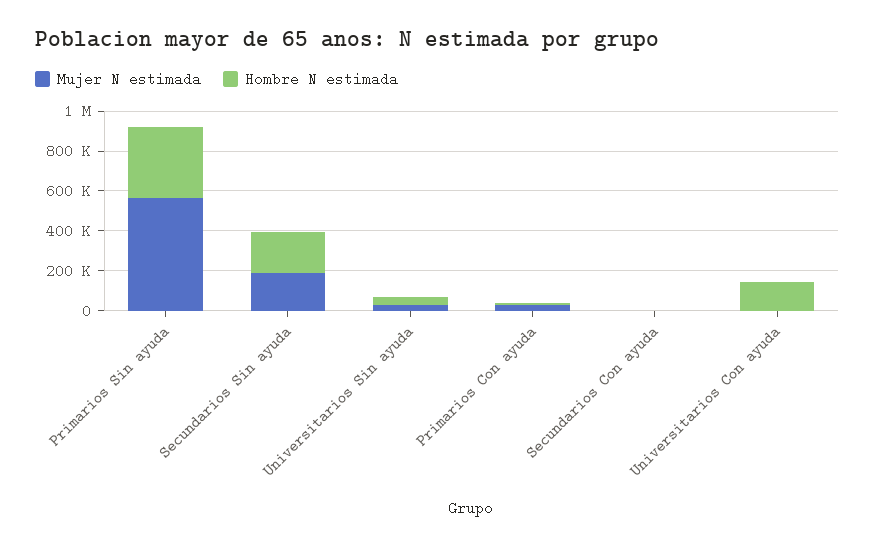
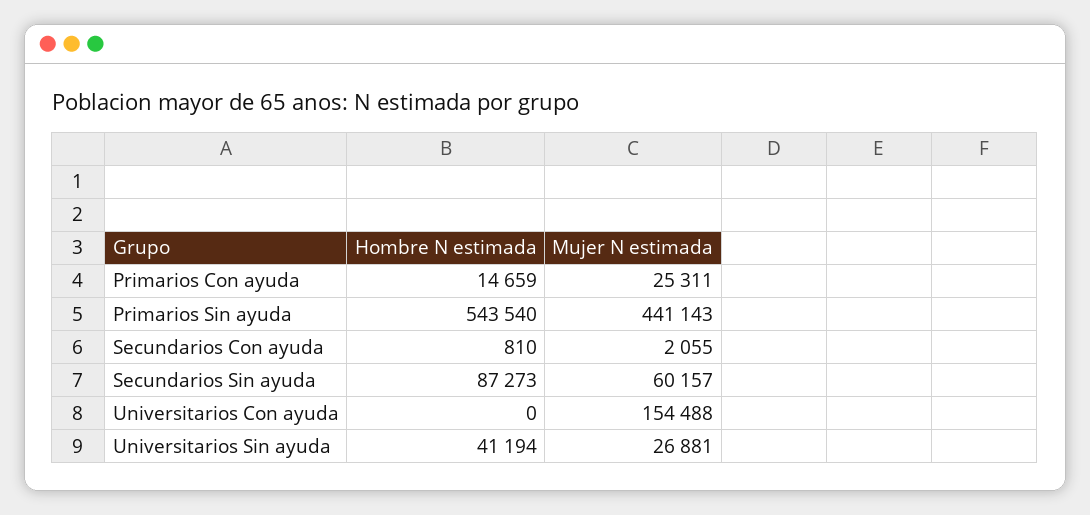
  {
    "Mujer N estimada": {
-     "Primarios Sin ayuda": 550000,
+     "Primarios Sin ayuda": 441143,
-     "Secundarios Sin ayuda": 200000,
+     "Secundarios Sin ayuda": 60157,
      "Universitarios Sin ayuda": 26881,
      "Primarios Con ayuda": 25311,
      "Secundarios Con ayuda": 2055,
-     "Universitarios Con ayuda": 0
+     "Universitarios Con ayuda": 154488
    },
    "Hombre N estimada": {
-     "Primarios Sin ayuda": 350000,
+     "Primarios Sin ayuda": 543540,
-     "Secundarios Sin ayuda": 200000,
+     "Secundarios Sin ayuda": 87273,
      "Universitarios Sin ayuda": 41194,
      "Primarios Con ayuda": 14659,
      "Secundarios Con ayuda": 810,
-     "Universitarios Con ayuda": 150000
+     "Universitarios Con ayuda": 0
    }
  }

